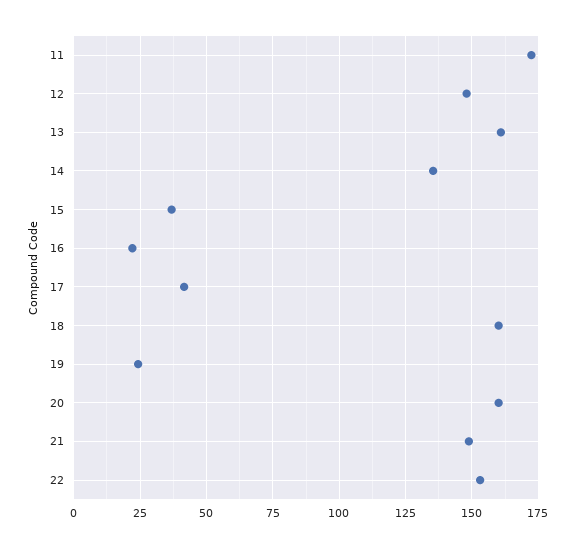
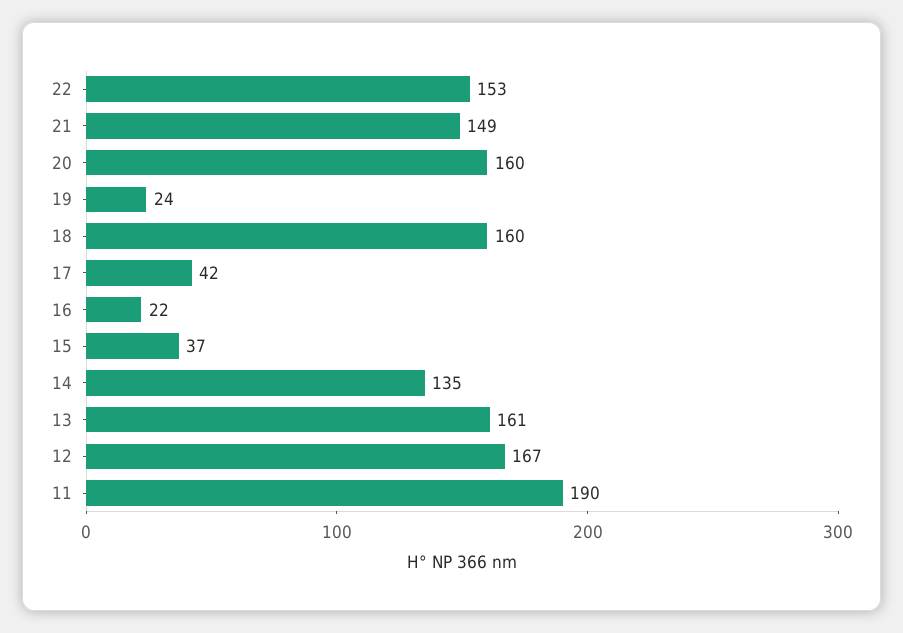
  {
-   "11": 172.5,
+   "11": 190,
-   "12": 147.5,
+   "12": 167,
    "13": 161,
    "14": 135,
    "15": 37,
    "16": 22,
    "17": 42,
    "18": 160,
    "19": 24,
    "20": 160,
    "21": 149,
    "22": 153
  }

